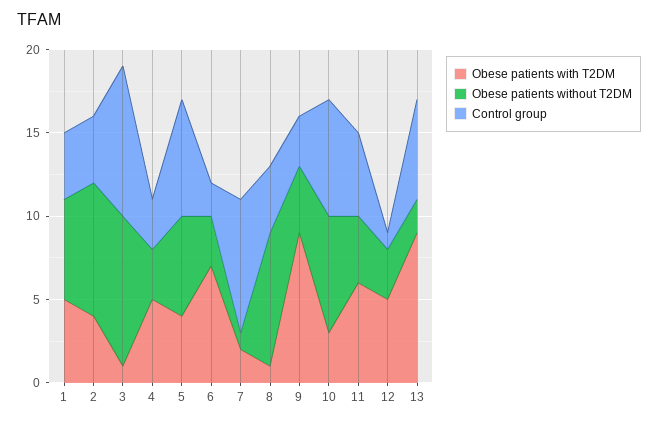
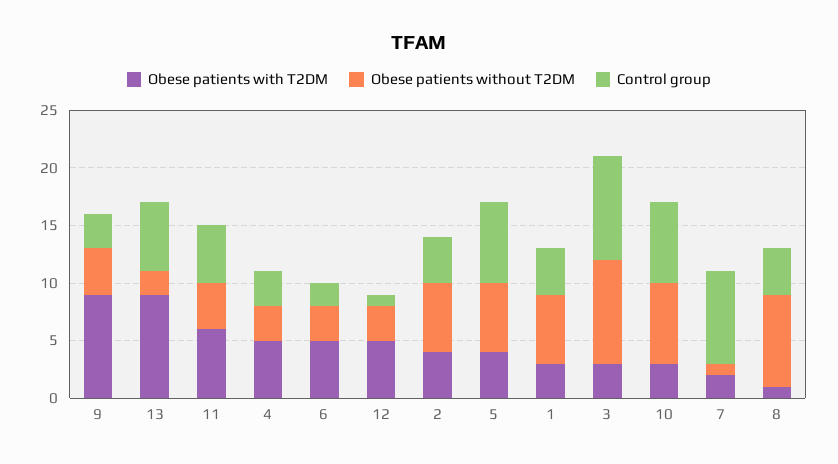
  {
    "Obese patients with T2DM": {
-     "1": 5,
+     "1": 3,
      "2": 4,
-     "3": 1,
+     "3": 3,
      "4": 5,
      "5": 4,
-     "6": 7,
+     "6": 5,
      "7": 2,
      "8": 1,
      "9": 9,
      "10": 3,
      "11": 6,
      "12": 5,
      "13": 9
    },
    "Obese patients without T2DM": {
      "1": 6,
-     "2": 8,
+     "2": 6,
      "3": 9,
      "4": 3,
      "5": 6,
      "6": 3,
      "7": 1,
      "8": 8,
      "9": 4,
      "10": 7,
      "11": 4,
      "12": 3,
      "13": 2
    },
    "Control group": {
      "1": 4,
      "2": 4,
      "3": 9,
      "4": 3,
      "5": 7,
      "6": 2,
      "7": 8,
      "8": 4,
      "9": 3,
      "10": 7,
      "11": 5,
      "12": 1,
      "13": 6
    }
  }

